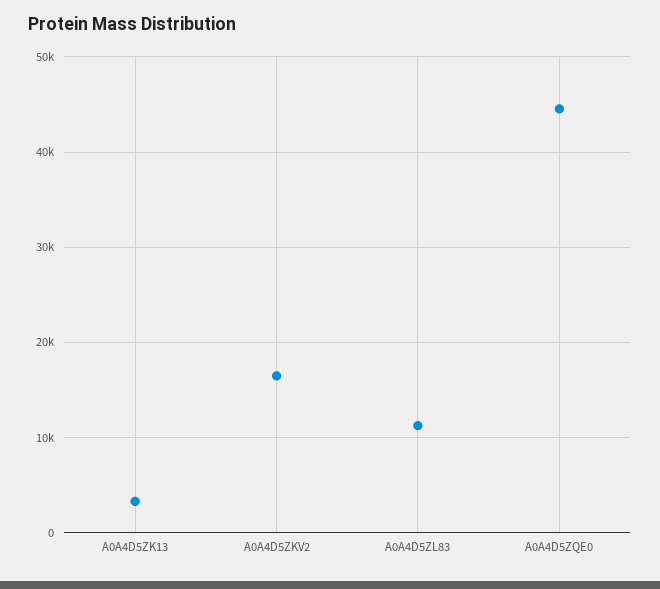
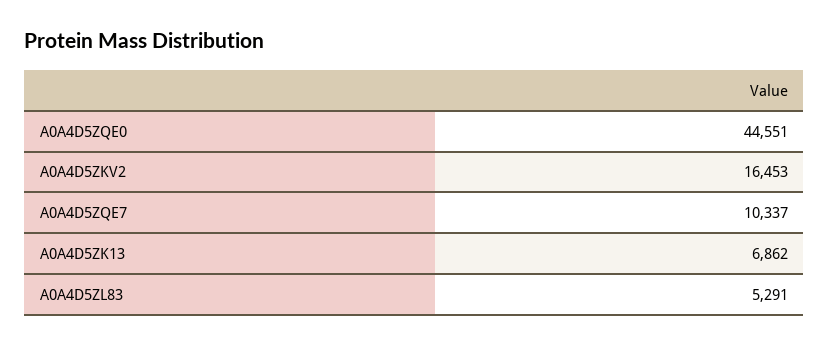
  {
-   "A0A4D5ZK13": 3000,
+   "A0A4D5ZK13": 6862,
    "A0A4D5ZKV2": 16453,
-   "A0A4D5ZL83": 11000,
+   "A0A4D5ZL83": 5291,
-   "A0A4D5ZQE0": 44551
+   "A0A4D5ZQE0": 44551,
+   "A0A4D5ZQE7": 10337
  }

